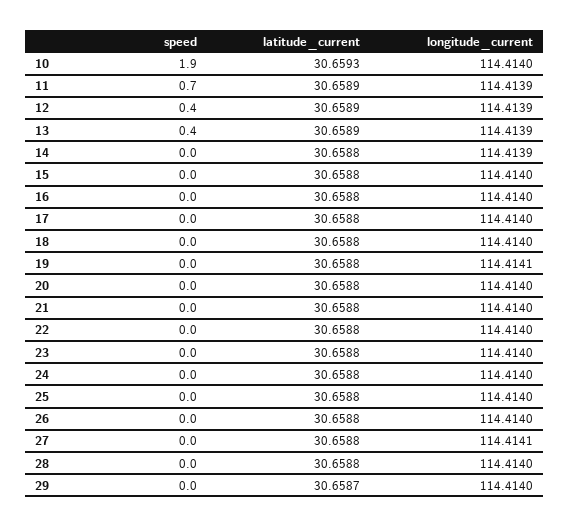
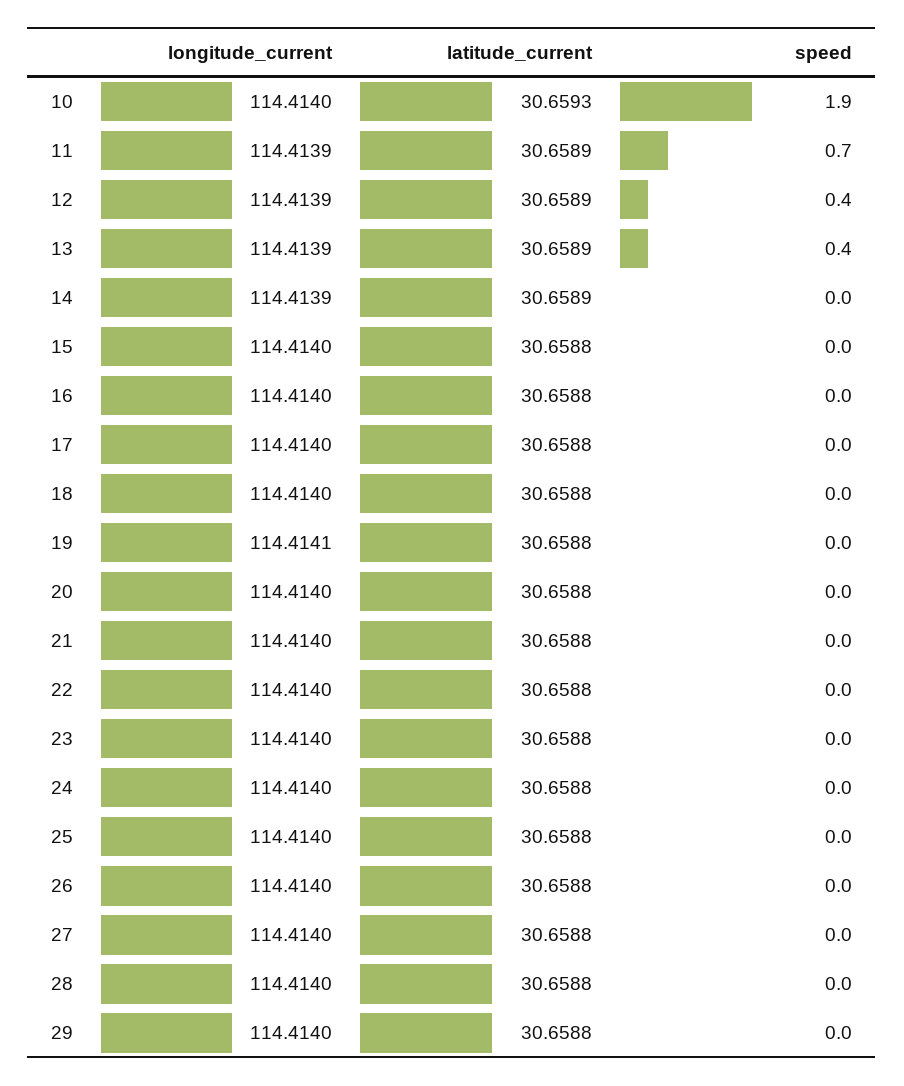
  {
    "speed": {
      "10": 1.9,
      "11": 0.7,
      "12": 0.4,
      "13": 0.4,
      "14": 0,
      "15": 0,
      "16": 0,
      "17": 0,
      "18": 0,
      "19": 0,
      "20": 0,
      "21": 0,
      "22": 0,
      "23": 0,
      "24": 0,
      "25": 0,
      "26": 0,
      "27": 0,
      "28": 0,
      "29": 0
    },
    "latitude_current": {
      "10": 30.6593,
      "11": 30.6589,
      "12": 30.6589,
      "13": 30.6589,
-     "14": 30.6588,
+     "14": 30.6589,
      "15": 30.6588,
      "16": 30.6588,
      "17": 30.6588,
      "18": 30.6588,
      "19": 30.6588,
      "20": 30.6588,
      "21": 30.6588,
      "22": 30.6588,
      "23": 30.6588,
      "24": 30.6588,
      "25": 30.6588,
      "26": 30.6588,
      "27": 30.6588,
      "28": 30.6588,
-     "29": 30.6587
+     "29": 30.6588
    },
    "longitude_current": {
      "10": 114.414,
      "11": 114.4139,
      "12": 114.4139,
      "13": 114.4139,
      "14": 114.4139,
      "15": 114.414,
      "16": 114.414,
      "17": 114.414,
      "18": 114.414,
      "19": 114.4141,
      "20": 114.414,
      "21": 114.414,
      "22": 114.414,
      "23": 114.414,
      "24": 114.414,
      "25": 114.414,
      "26": 114.414,
-     "27": 114.4141,
+     "27": 114.414,
      "28": 114.414,
      "29": 114.414
    }
  }

